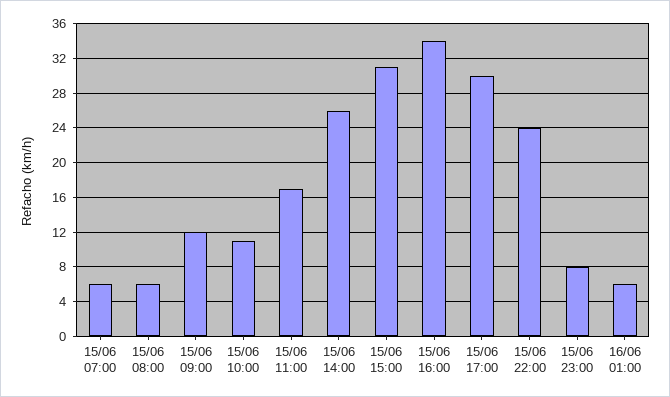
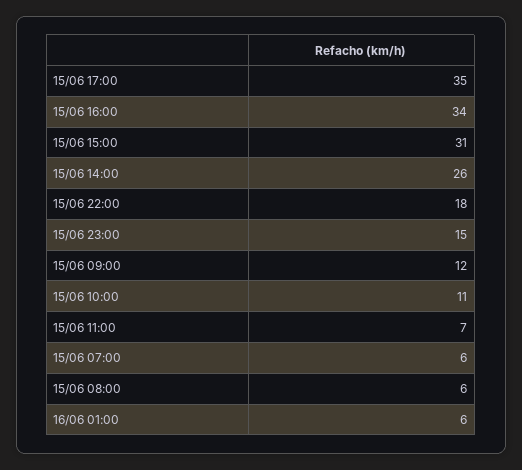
  {
    "15/06 07:00": 6,
    "15/06 08:00": 6,
    "15/06 09:00": 12,
    "15/06 10:00": 11,
-   "15/06 11:00": 17,
+   "15/06 11:00": 7,
    "15/06 14:00": 26,
    "15/06 15:00": 31,
    "15/06 16:00": 34,
-   "15/06 17:00": 30,
+   "15/06 17:00": 35,
-   "15/06 22:00": 24,
+   "15/06 22:00": 18,
-   "15/06 23:00": 8,
+   "15/06 23:00": 15,
    "16/06 01:00": 6
  }

